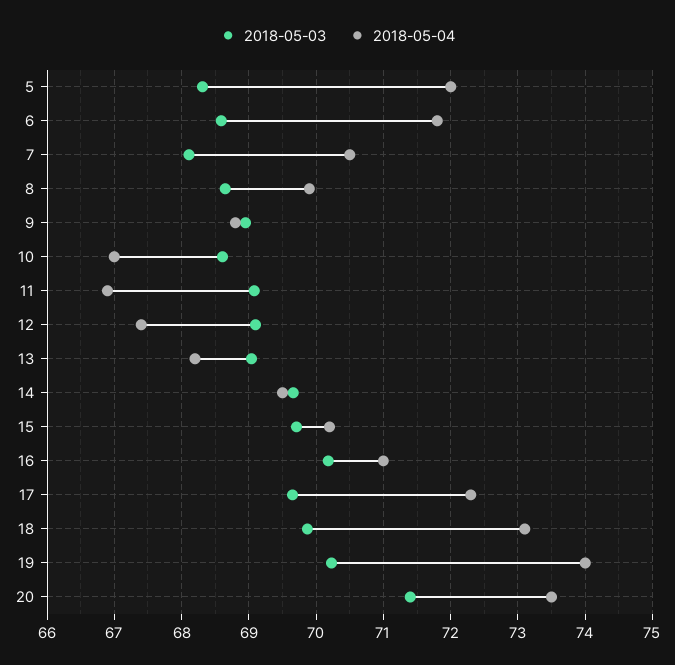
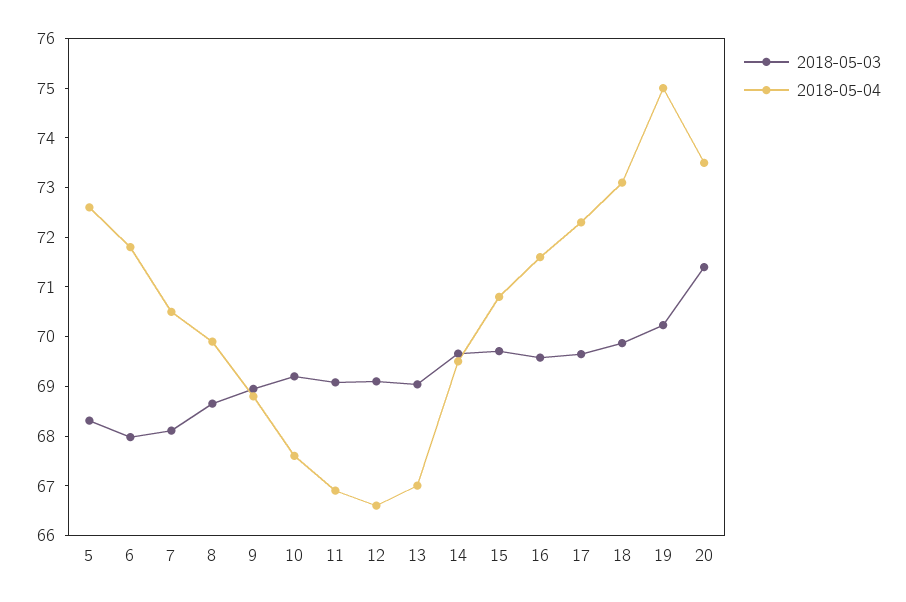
  {
    "2018-05-03": {
      "5": 68.3,
-     "6": 68.6,
+     "6": 68,
      "7": 68.1,
      "8": 68.7,
      "9": 69,
-     "10": 68.6,
+     "10": 69.2,
      "11": 69.1,
      "12": 69.1,
      "13": 69,
      "14": 69.7,
      "15": 69.7,
-     "16": 70.2,
+     "16": 69.6,
      "17": 69.7,
      "18": 69.9,
      "19": 70.2,
      "20": 71.4
    },
    "2018-05-04": {
-     "5": 72,
+     "5": 72.6,
      "6": 71.8,
      "7": 70.5,
      "8": 69.9,
      "9": 68.8,
-     "10": 67,
+     "10": 67.6,
      "11": 66.9,
-     "12": 67.4,
+     "12": 66.6,
-     "13": 68.2,
+     "13": 67,
      "14": 69.5,
-     "15": 70.2,
+     "15": 70.8,
-     "16": 71,
+     "16": 71.6,
      "17": 72.3,
      "18": 73.1,
-     "19": 74,
+     "19": 75,
      "20": 73.5
    }
  }

